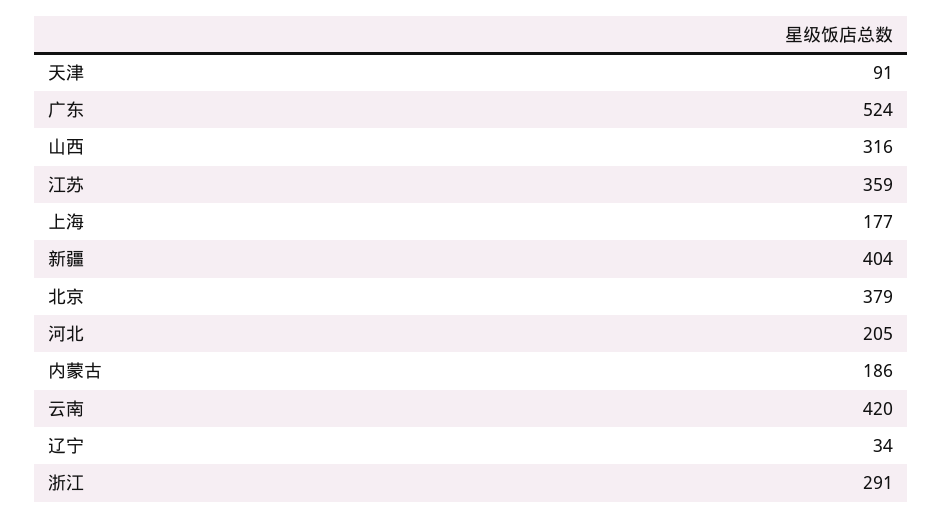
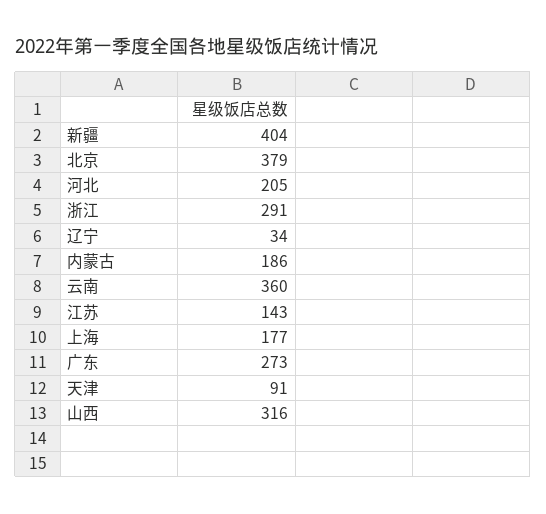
  {
    "天津": 91,
-   "广东": 524,
+   "广东": 273,
    "山西": 316,
-   "江苏": 359,
+   "江苏": 143,
    "上海": 177,
    "新疆": 404,
    "北京": 379,
    "河北": 205,
    "内蒙古": 186,
-   "云南": 420,
+   "云南": 360,
    "辽宁": 34,
    "浙江": 291
  }

